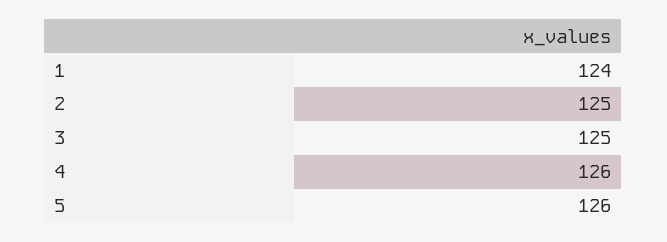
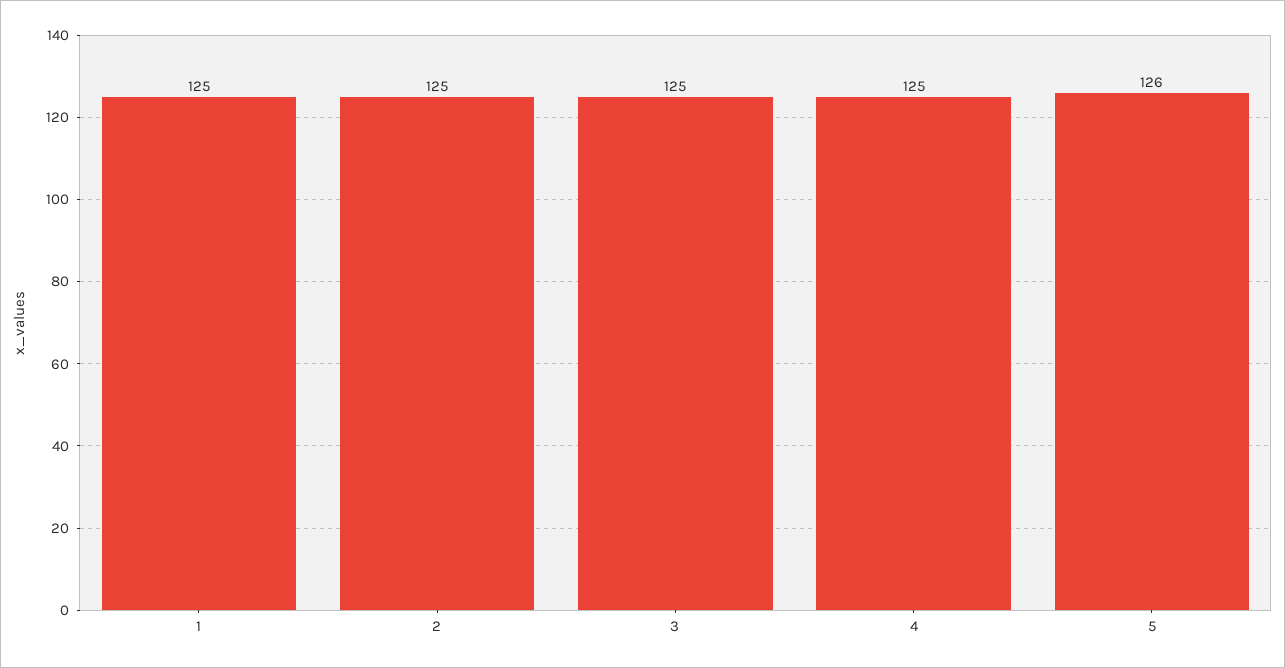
  {
-   "1": 124,
+   "1": 125,
    "2": 125,
    "3": 125,
-   "4": 126,
+   "4": 125,
    "5": 126
  }

